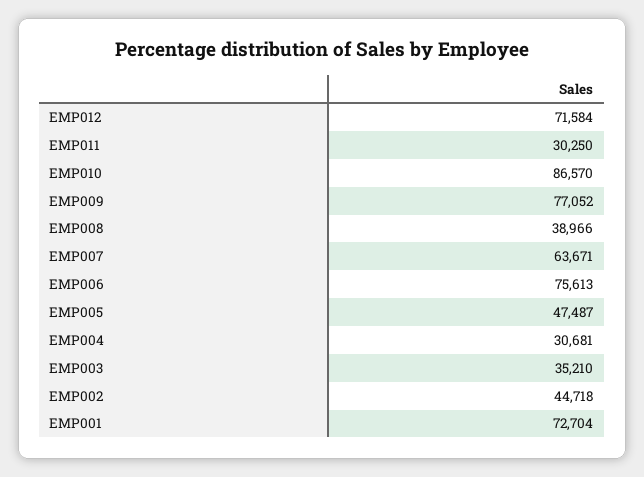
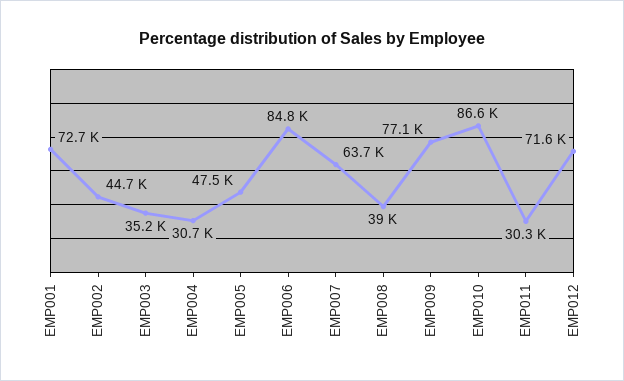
  {
    "EMP012": 71584,
    "EMP011": 30250,
    "EMP010": 86570,
    "EMP009": 77052,
    "EMP008": 38966,
    "EMP007": 63671,
-   "EMP006": 75613,
+   "EMP006": 84800,
    "EMP005": 47487,
    "EMP004": 30681,
    "EMP003": 35210,
    "EMP002": 44718,
    "EMP001": 72704
  }

